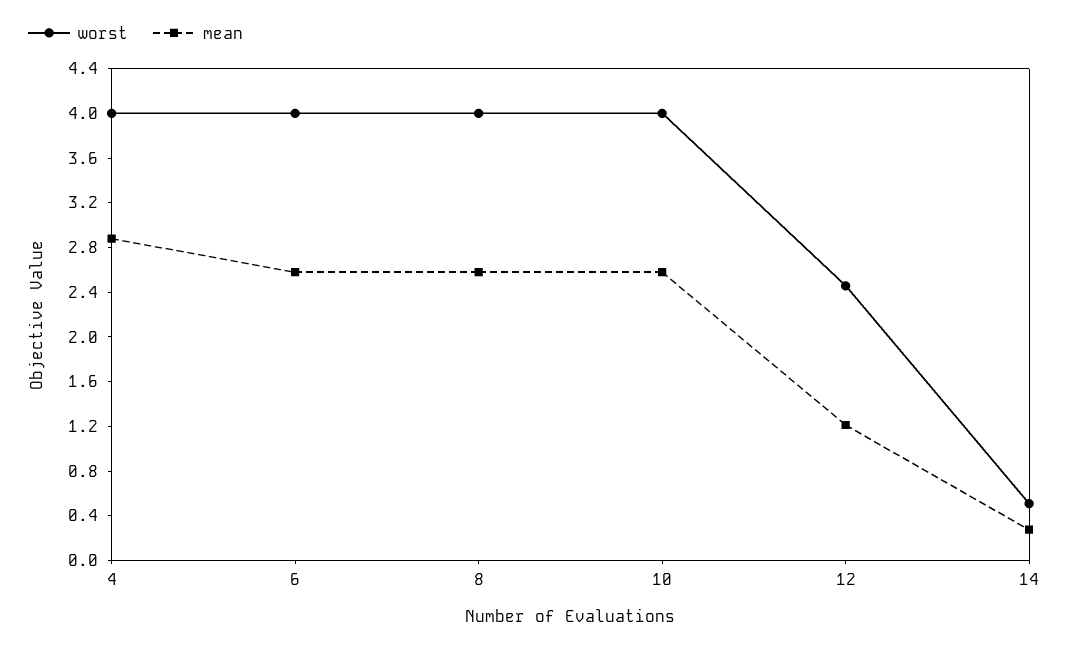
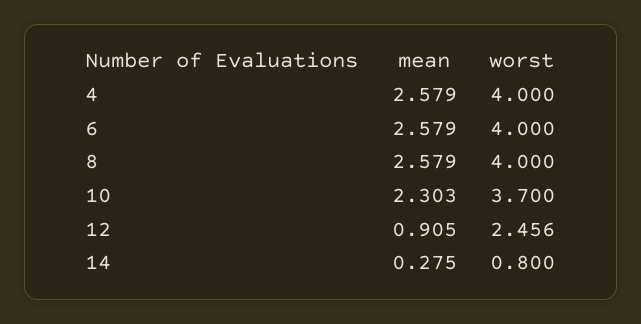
  {
    "worst": {
      "4": 4,
      "6": 4,
      "8": 4,
-     "10": 4,
+     "10": 3.7,
      "12": 2.456,
-     "14": 0.5
+     "14": 0.8
    },
    "mean": {
-     "4": 2.9,
+     "4": 2.579,
      "6": 2.579,
      "8": 2.579,
-     "10": 2.6,
+     "10": 2.303,
-     "12": 1.2,
+     "12": 0.905,
      "14": 0.275
    }
  }

